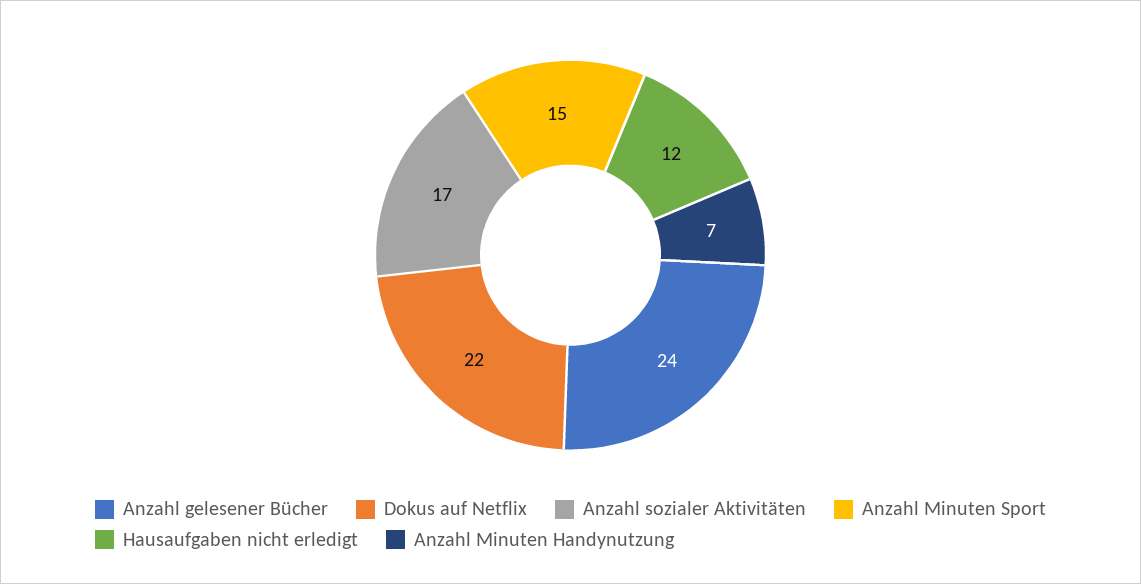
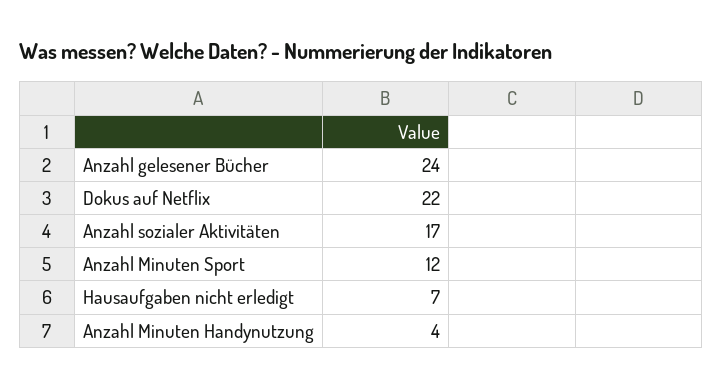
  {
    "Anzahl gelesener Bücher": 24,
    "Dokus auf Netflix": 22,
    "Anzahl sozialer Aktivitäten": 17,
-   "Anzahl Minuten Sport": 15,
+   "Anzahl Minuten Sport": 12,
-   "Hausaufgaben nicht erledigt": 12,
+   "Hausaufgaben nicht erledigt": 7,
-   "Anzahl Minuten Handynutzung": 7
+   "Anzahl Minuten Handynutzung": 4
  }

